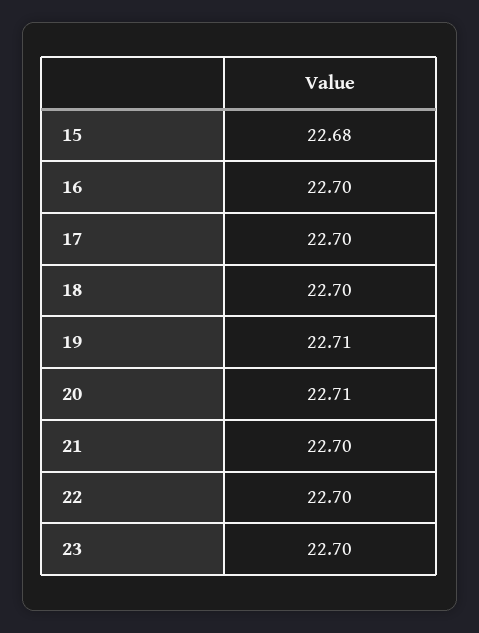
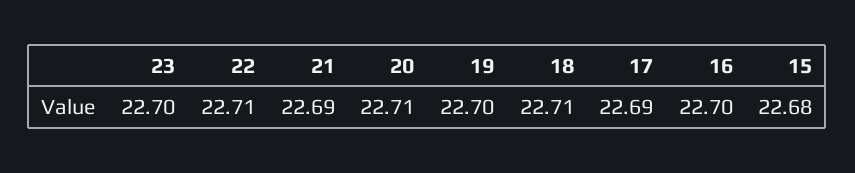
  {
    "15": 22.68,
    "16": 22.7,
-   "17": 22.7,
+   "17": 22.69,
-   "18": 22.7,
+   "18": 22.71,
-   "19": 22.71,
+   "19": 22.7,
    "20": 22.71,
-   "21": 22.7,
+   "21": 22.69,
-   "22": 22.7,
+   "22": 22.71,
    "23": 22.7
  }

